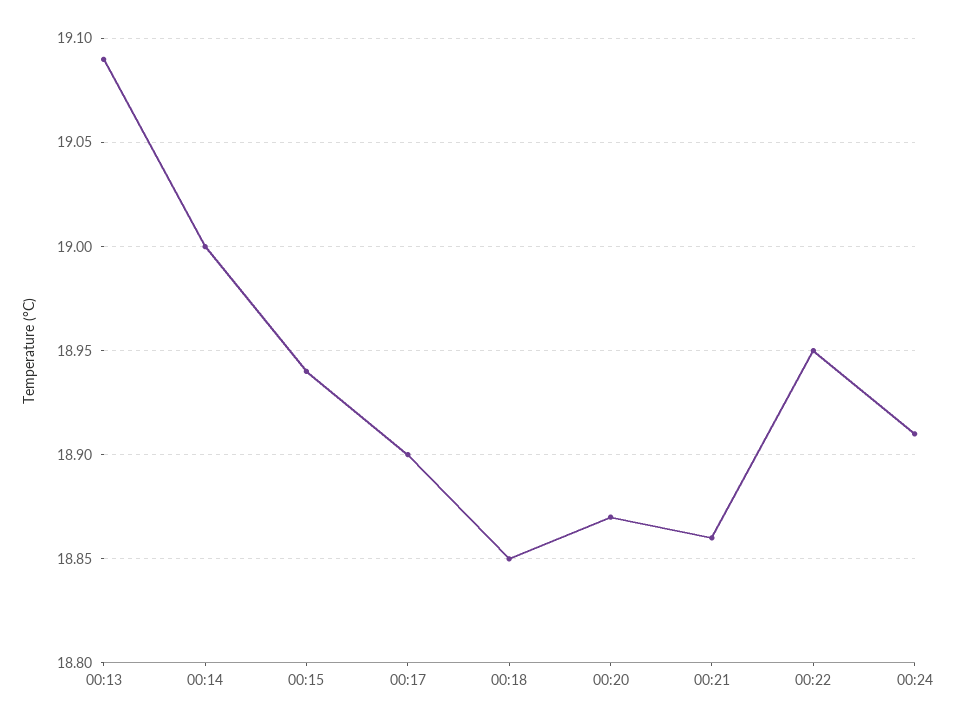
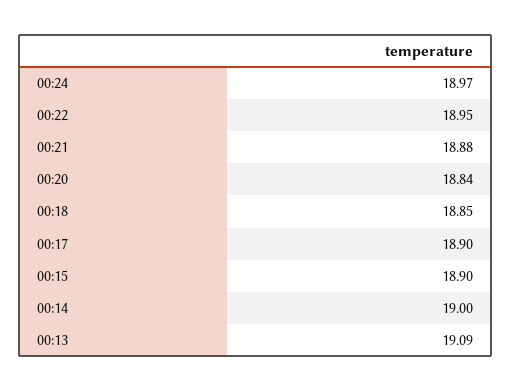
  {
    "00:13": 19.09,
    "00:14": 19,
-   "00:15": 18.94,
+   "00:15": 18.9,
    "00:17": 18.9,
    "00:18": 18.85,
-   "00:20": 18.87,
+   "00:20": 18.84,
-   "00:21": 18.86,
+   "00:21": 18.88,
    "00:22": 18.95,
-   "00:24": 18.91
+   "00:24": 18.97
  }

